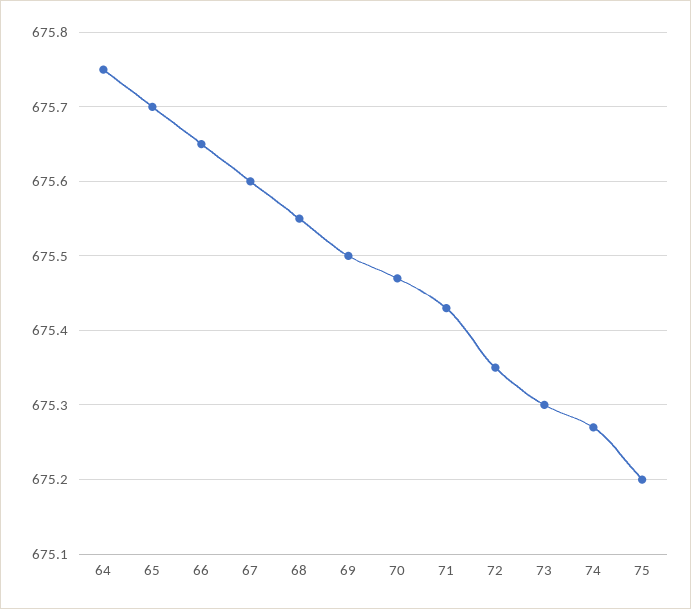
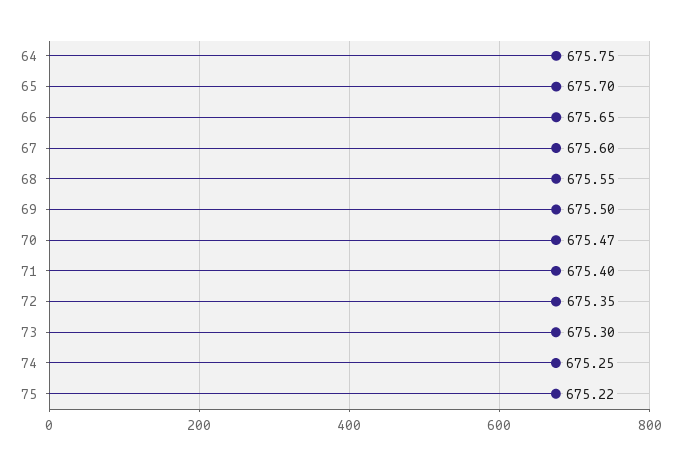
  {
    "64": 675.75,
    "65": 675.7,
    "66": 675.65,
    "67": 675.6,
    "68": 675.55,
    "69": 675.5,
    "70": 675.47,
-   "71": 675.43,
+   "71": 675.4,
    "72": 675.35,
    "73": 675.3,
-   "74": 675.27,
+   "74": 675.25,
-   "75": 675.2
+   "75": 675.22
  }

